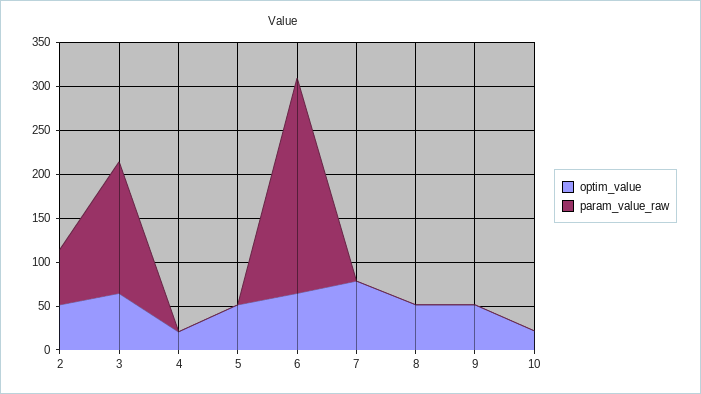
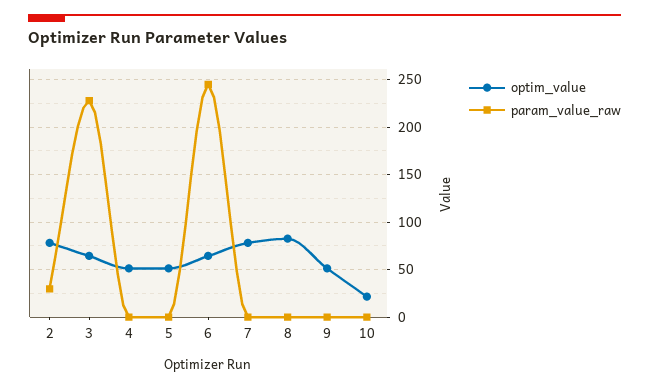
  {
    "optim_value": {
-     "2": 50,
+     "2": 80,
      "3": 60,
-     "4": 20,
+     "4": 50,
      "5": 50,
      "6": 60,
      "7": 80,
-     "8": 50,
+     "8": 80,
      "9": 50,
      "10": 20
    },
    "param_value_raw": {
-     "2": 60,
+     "2": 30,
-     "3": 150,
+     "3": 230,
      "4": 0,
      "5": 0,
      "6": 240,
      "7": 0,
      "8": 0,
      "9": 0,
      "10": 0
    }
  }

